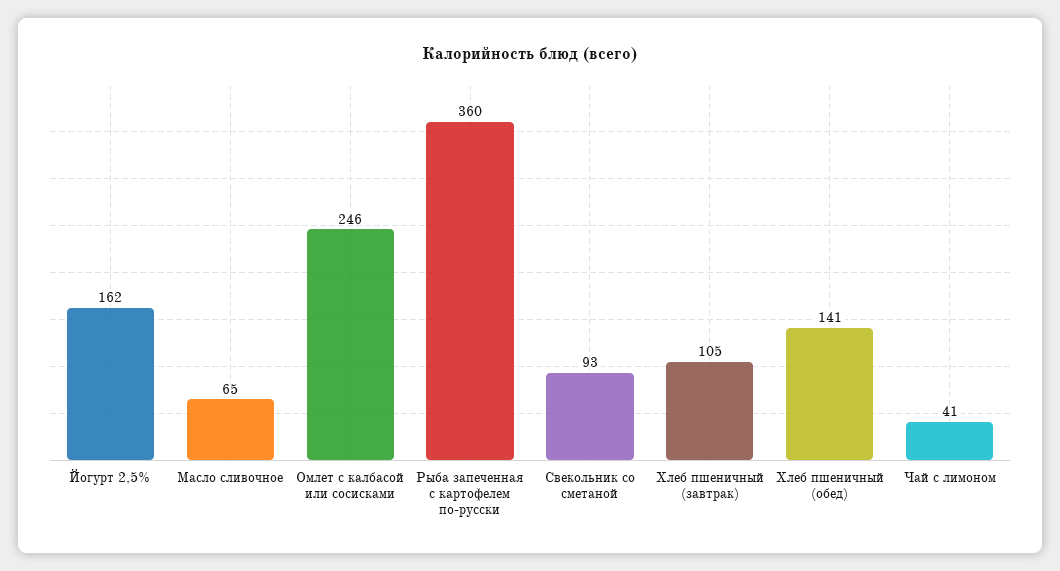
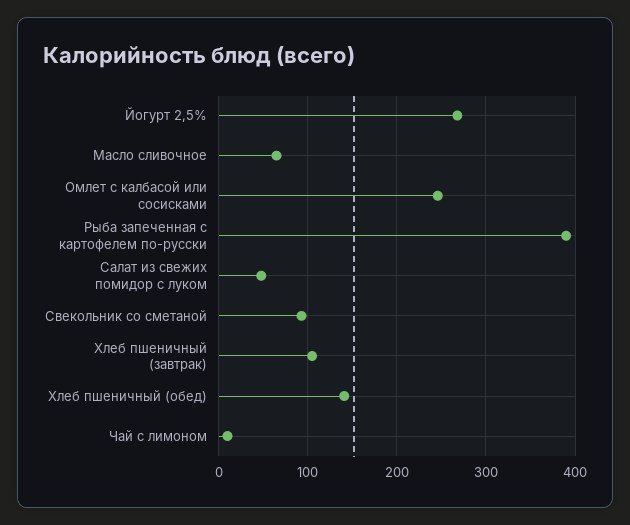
  {
-   "Йогурт 2,5%": 162,
+   "Йогурт 2,5%": 270,
    "Масло сливочное": 65,
    "Омлет с калбасой или сосисками": 246,
-   "Рыба запеченная с картофелем по-русски": 360,
+   "Рыба запеченная с картофелем по-русски": 390,
    "Свекольник со сметаной": 93,
    "Хлеб пшеничный (завтрак)": 105,
    "Хлеб пшеничный (обед)": 141,
-   "Чай с лимоном": 41
+   "Чай с лимоном": 10,
+   "Салат из свежих помидор с луком": 50
  }

